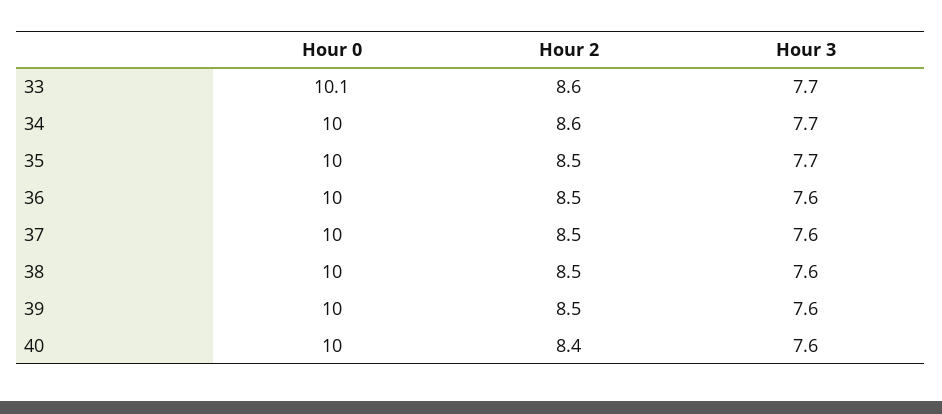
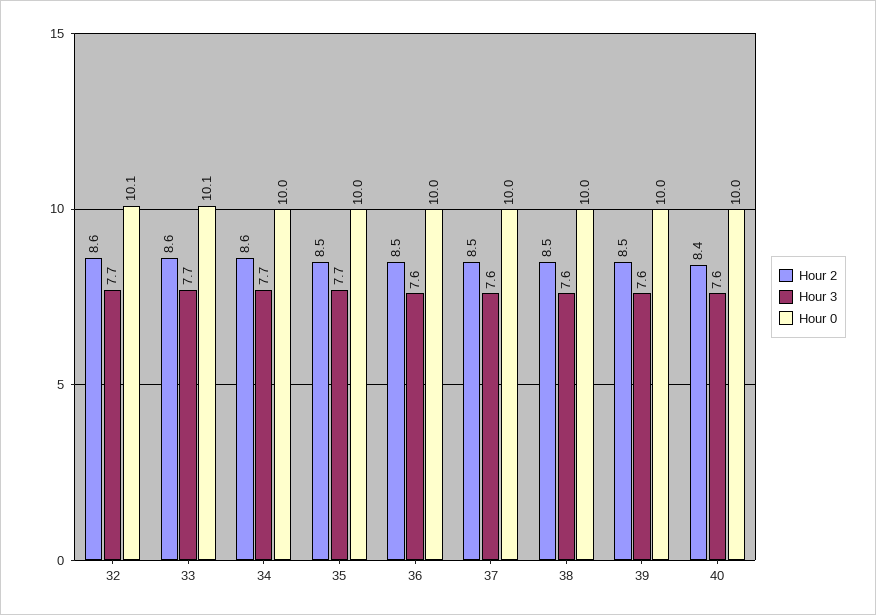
  {
    "Hour 0": {
      "33": 10.1,
      "34": 10,
      "35": 10,
      "36": 10,
      "37": 10,
      "38": 10,
      "39": 10,
-     "40": 10
+     "40": 10,
+     "32": 10.1
    },
    "Hour 2": {
      "33": 8.6,
      "34": 8.6,
      "35": 8.5,
      "36": 8.5,
      "37": 8.5,
      "38": 8.5,
      "39": 8.5,
-     "40": 8.4
+     "40": 8.4,
+     "32": 8.6
    },
    "Hour 3": {
      "33": 7.7,
      "34": 7.7,
      "35": 7.7,
      "36": 7.6,
      "37": 7.6,
      "38": 7.6,
      "39": 7.6,
-     "40": 7.6
+     "40": 7.6,
+     "32": 7.7
    }
  }

